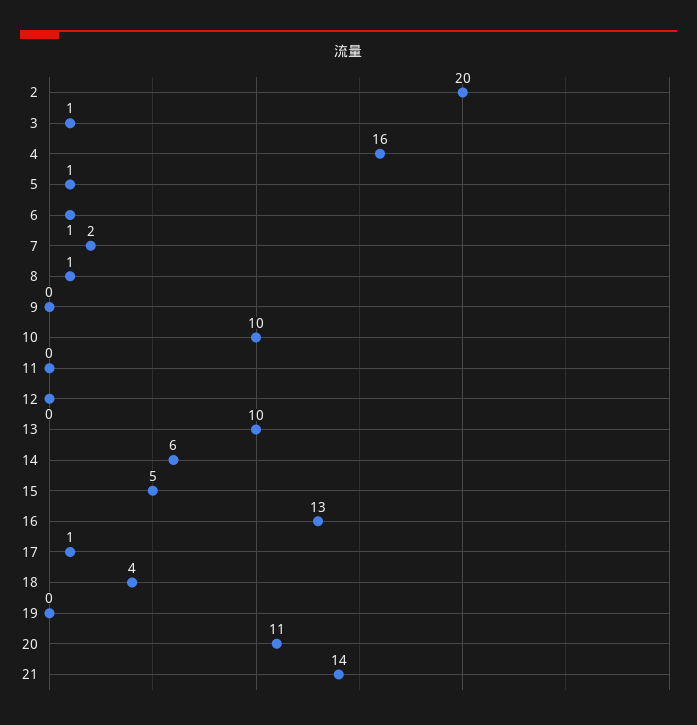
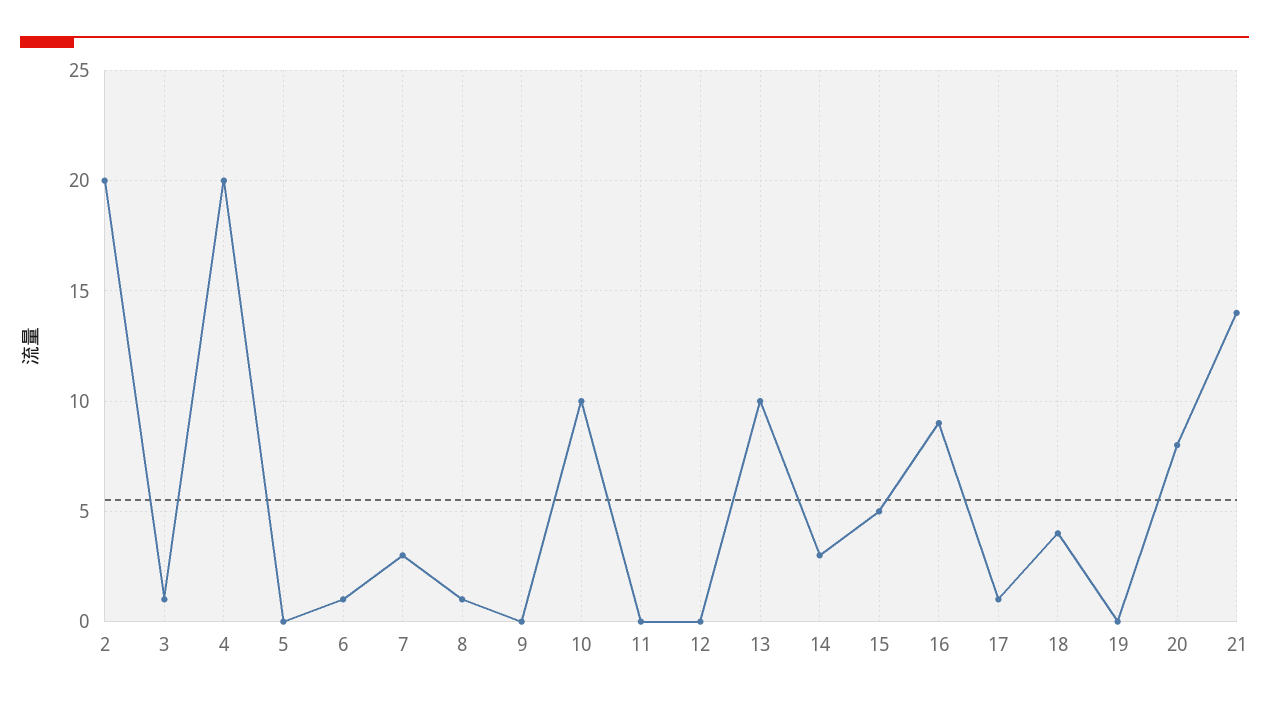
  {
    "2": 20,
    "3": 1,
-   "4": 16,
+   "4": 20,
-   "5": 1,
+   "5": 0,
    "6": 1,
-   "7": 2,
+   "7": 3,
    "8": 1,
    "9": 0,
    "10": 10,
    "11": 0,
    "12": 0,
    "13": 10,
-   "14": 6,
+   "14": 3,
    "15": 5,
-   "16": 13,
+   "16": 9,
    "17": 1,
    "18": 4,
    "19": 0,
-   "20": 11,
+   "20": 8,
    "21": 14
  }

